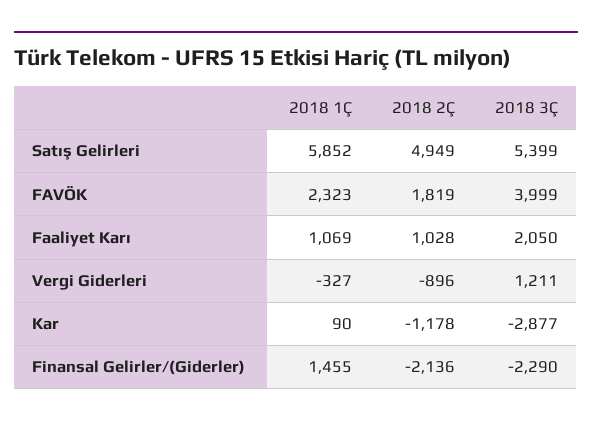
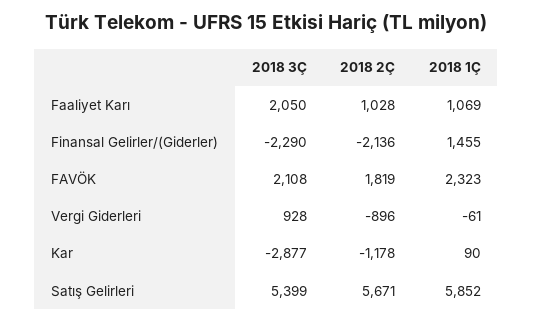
  {
    "2018 1Ç": {
      "Satış Gelirleri": 5852,
      "FAVÖK": 2323,
      "Faaliyet Karı": 1069,
-     "Vergi Giderleri": -327,
+     "Vergi Giderleri": -61,
      "Kar": 90,
      "Finansal Gelirler/(Giderler)": 1455
    },
    "2018 2Ç": {
-     "Satış Gelirleri": 4949,
+     "Satış Gelirleri": 5671,
      "FAVÖK": 1819,
      "Faaliyet Karı": 1028,
      "Vergi Giderleri": -896,
      "Kar": -1178,
      "Finansal Gelirler/(Giderler)": -2136
    },
    "2018 3Ç": {
      "Satış Gelirleri": 5399,
-     "FAVÖK": 3999,
+     "FAVÖK": 2108,
      "Faaliyet Karı": 2050,
-     "Vergi Giderleri": 1211,
+     "Vergi Giderleri": 928,
      "Kar": -2877,
      "Finansal Gelirler/(Giderler)": -2290
    }
  }

